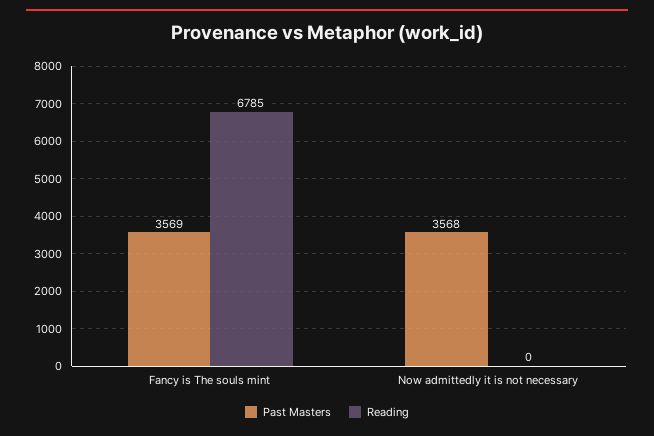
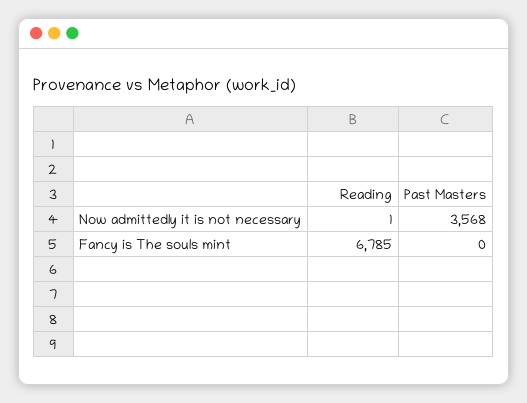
  {
    "Past Masters": {
-     "Fancy is The souls mint": 3569,
+     "Fancy is The souls mint": 0,
      "Now admittedly it is not necessary": 3568
    },
    "Reading": {
      "Fancy is The souls mint": 6785,
-     "Now admittedly it is not necessary": 0
+     "Now admittedly it is not necessary": 1
    }
  }

